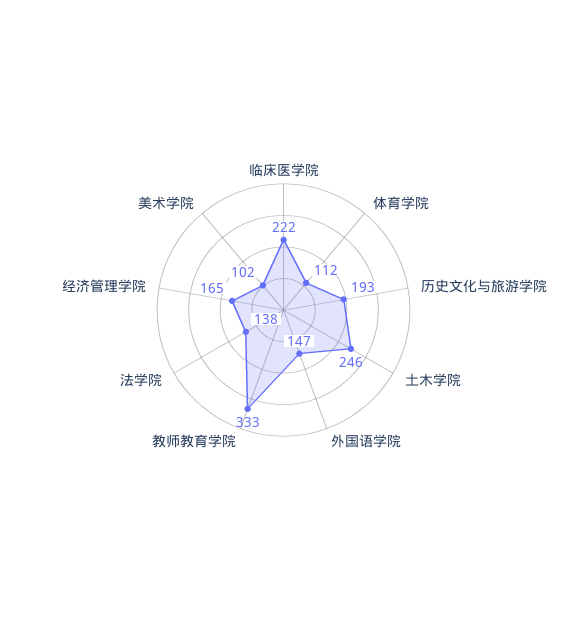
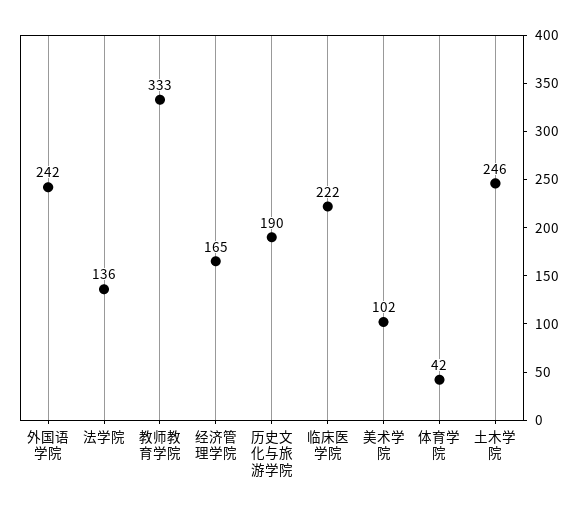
  {
    "临床医学院": 222,
-   "体育学院": 112,
+   "体育学院": 42,
-   "历史文化与旅游学院": 193,
+   "历史文化与旅游学院": 190,
    "土木学院": 246,
-   "外国语学院": 147,
+   "外国语学院": 242,
    "教师教育学院": 333,
-   "法学院": 138,
+   "法学院": 136,
    "经济管理学院": 165,
    "美术学院": 102
  }

